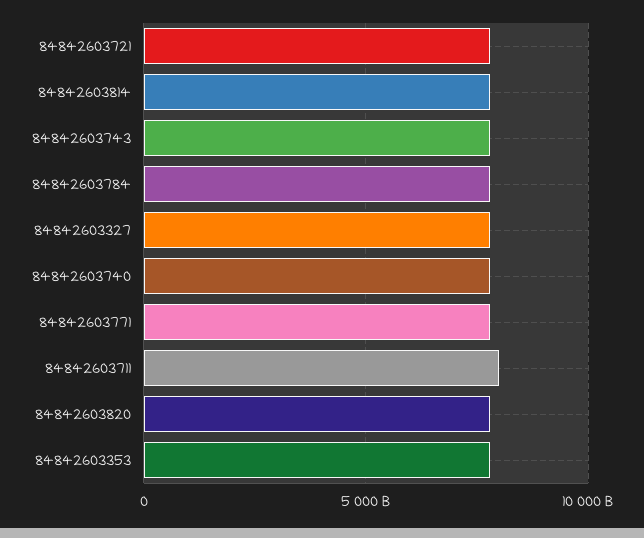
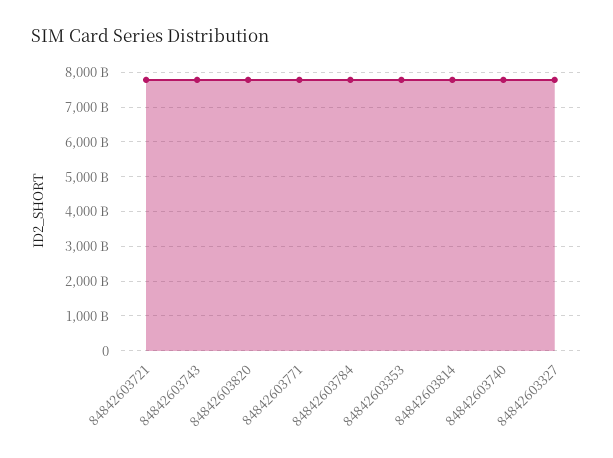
  {
    "84842603721": 7800000000000,
    "84842603814": 7800000000000,
    "84842603743": 7800000000000,
    "84842603784": 7800000000000,
    "84842603327": 7800000000000,
    "84842603740": 7800000000000,
    "84842603771": 7800000000000,
-   "84842603711": 8000000000000,
    "84842603820": 7800000000000,
    "84842603353": 7800000000000
  }

